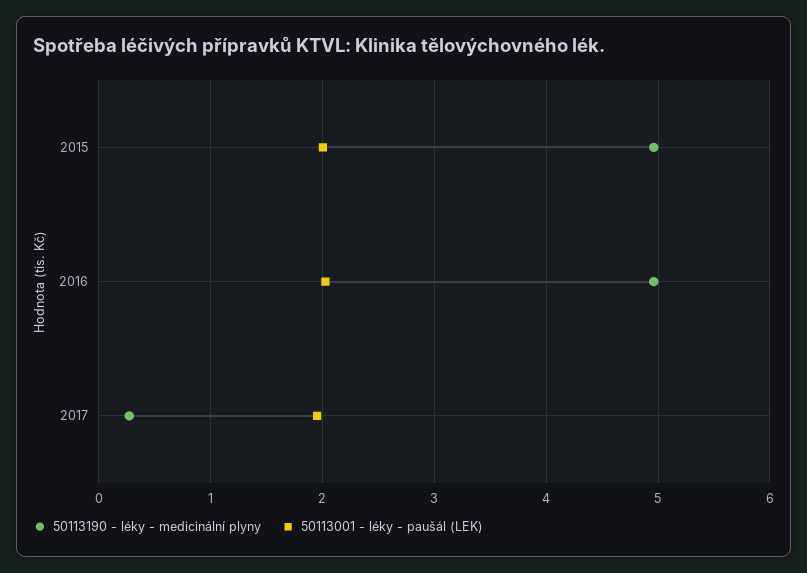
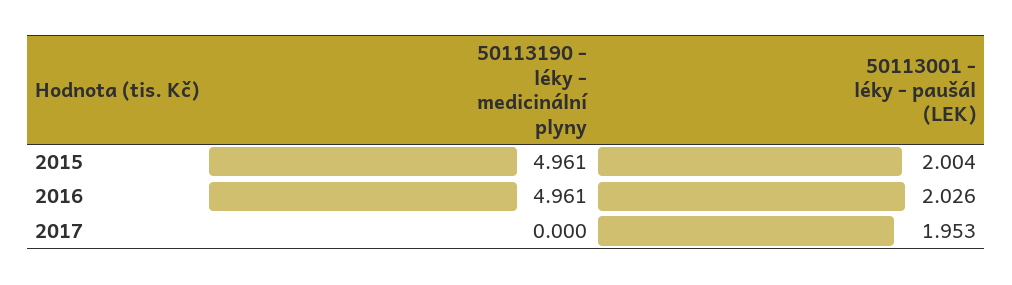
  {
    "50113190 - léky - medicinální plyny": {
      "2015": 4.961,
      "2016": 4.961,
-     "2017": 0.3
+     "2017": 0
    },
    "50113001 - léky - paušál (LEK)": {
      "2015": 2.004,
      "2016": 2.026,
      "2017": 1.953
    }
  }

